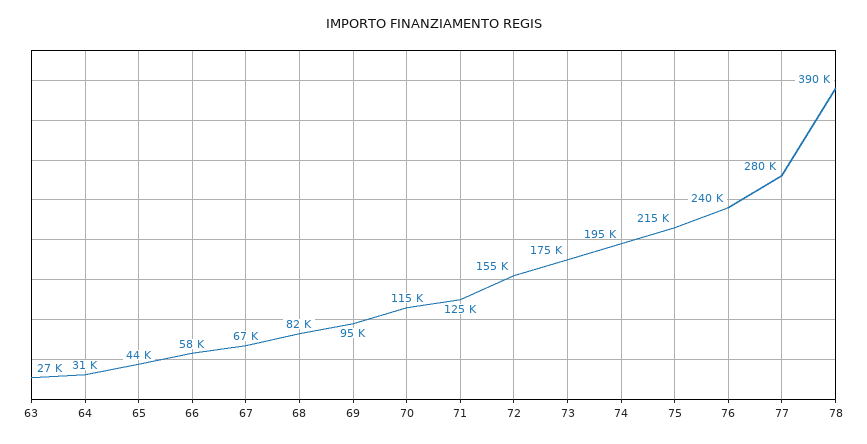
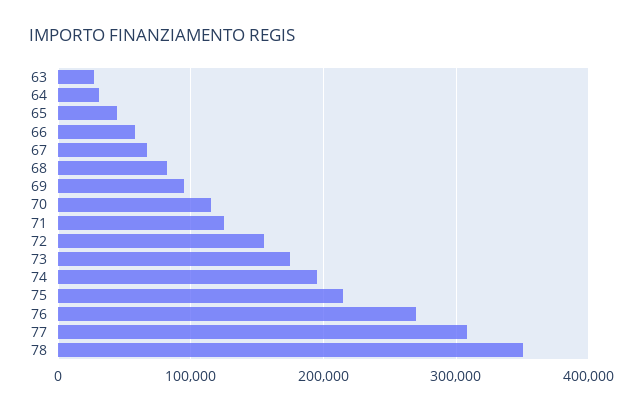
  {
    "63": 27000,
    "64": 31000,
    "65": 44000,
    "66": 58000,
    "67": 67000,
    "68": 82000,
    "69": 95000,
    "70": 115000,
    "71": 125000,
    "72": 155000,
    "73": 175000,
    "74": 195000,
    "75": 215000,
-   "76": 240000,
+   "76": 270000,
-   "77": 280000,
+   "77": 310000,
-   "78": 390000
+   "78": 350000
  }

